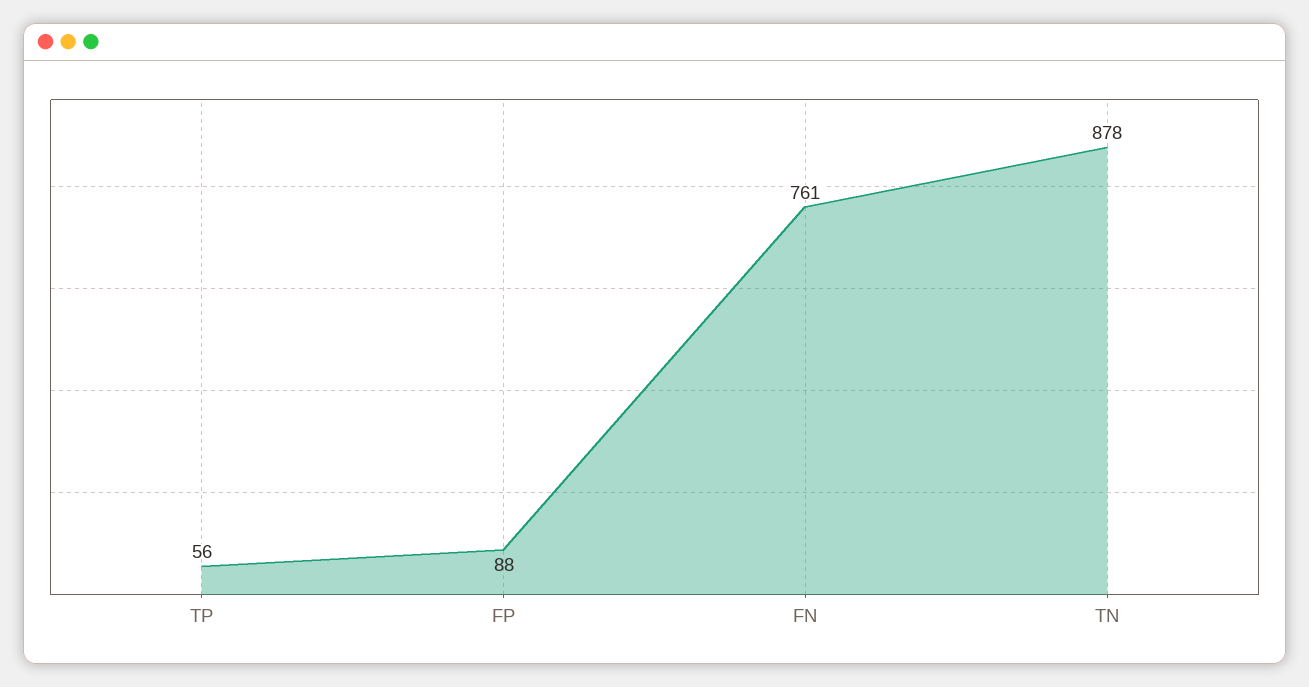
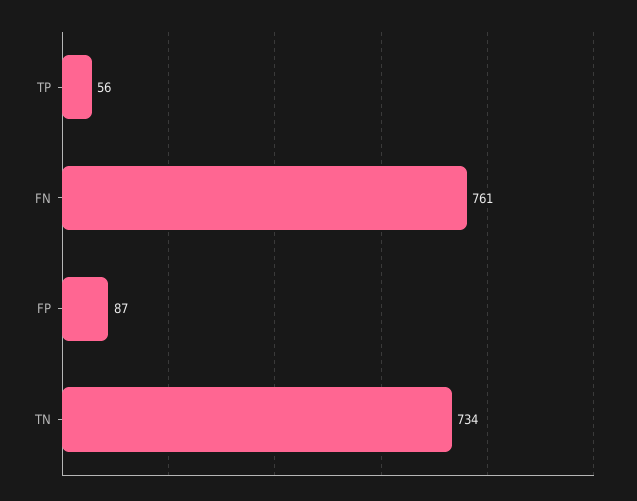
  {
    "TP": 56,
-   "FP": 88,
+   "FP": 87,
    "FN": 761,
-   "TN": 878
+   "TN": 734
  }

